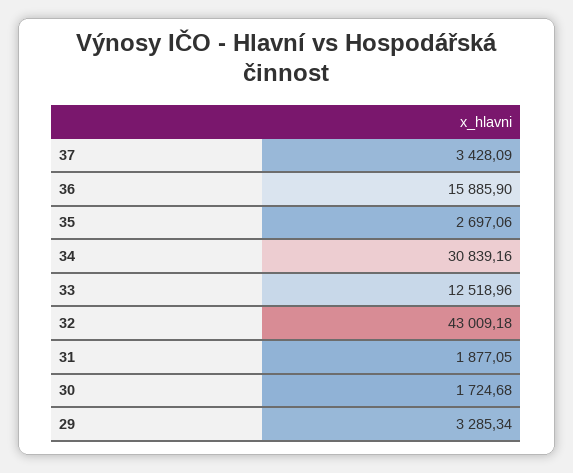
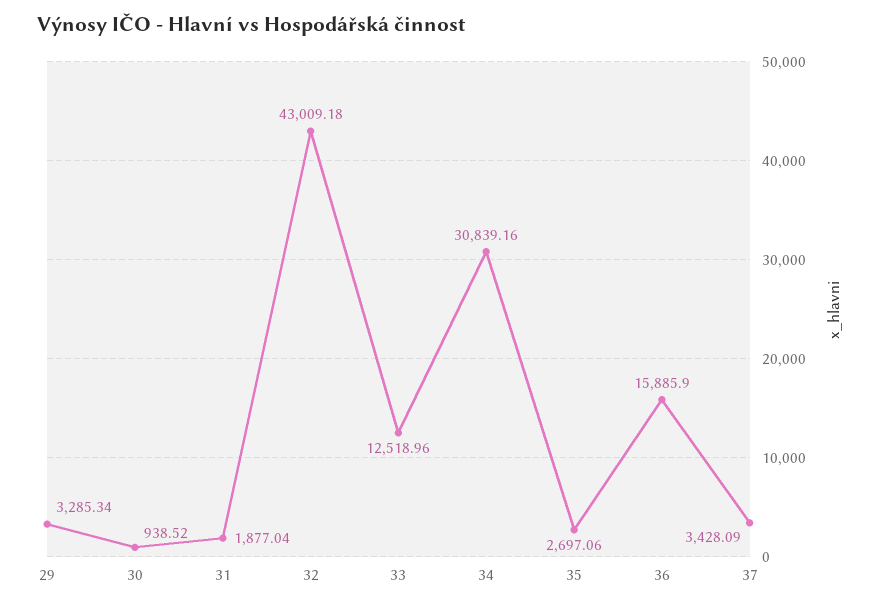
  {
    "37": 3428.09,
    "36": 15885.9,
    "35": 2697.06,
    "34": 30839.16,
    "33": 12518.96,
    "32": 43009.18,
-   "31": 1877.05,
+   "31": 1877.04,
-   "30": 1724.68,
+   "30": 938.52,
    "29": 3285.34
  }

